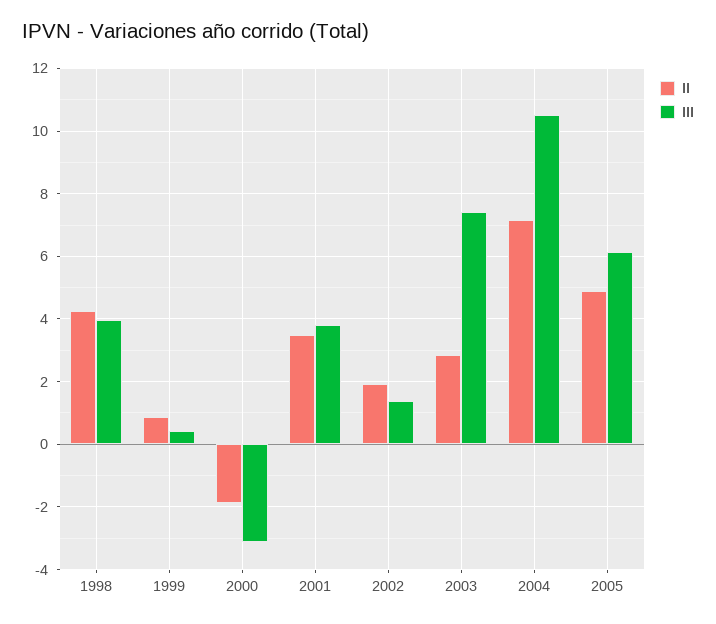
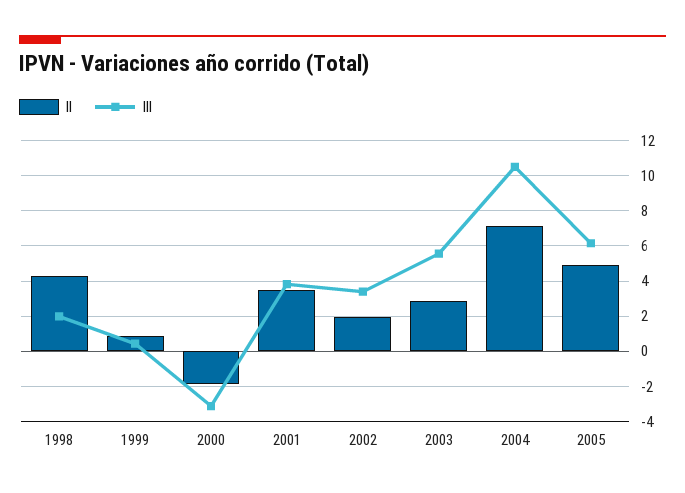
  {
    "II": {
      "1998": 4.2,
      "1999": 0.8,
      "2000": -1.8,
      "2001": 3.6,
      "2002": 2,
      "2003": 2.8,
      "2004": 7.2,
      "2005": 5
    },
    "III": {
-     "1998": 4,
+     "1998": 2,
      "1999": 0.4,
      "2000": -3.2,
      "2001": 3.8,
-     "2002": 1.4,
+     "2002": 3.5,
-     "2003": 7.4,
+     "2003": 5.5,
      "2004": 10.6,
      "2005": 6.2
    }
  }

